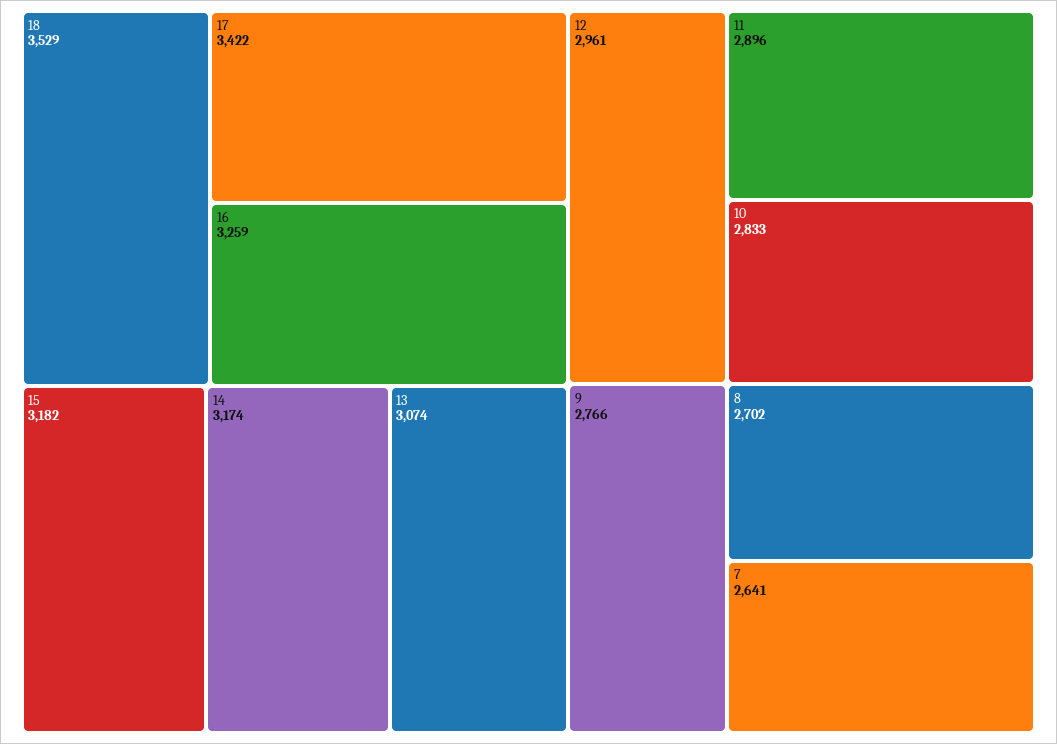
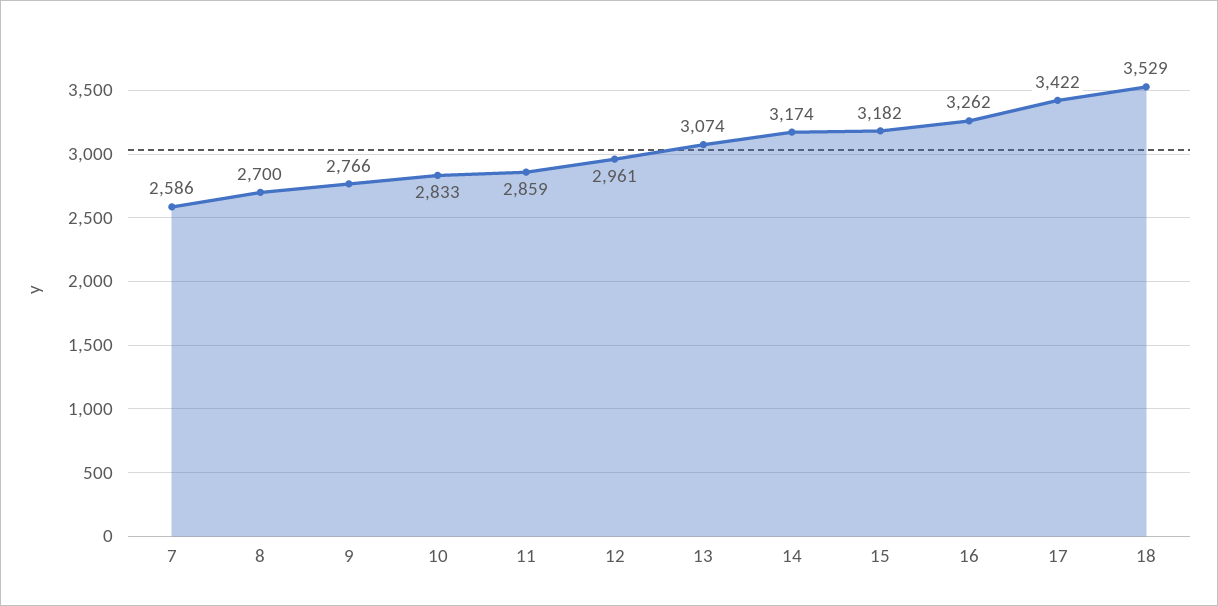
  {
    "18": 3529,
    "17": 3422,
-   "16": 3259,
+   "16": 3262,
    "15": 3182,
    "14": 3174,
    "13": 3074,
    "12": 2961,
-   "11": 2896,
+   "11": 2859,
    "10": 2833,
    "9": 2766,
-   "8": 2702,
+   "8": 2700,
-   "7": 2641
+   "7": 2586
  }

